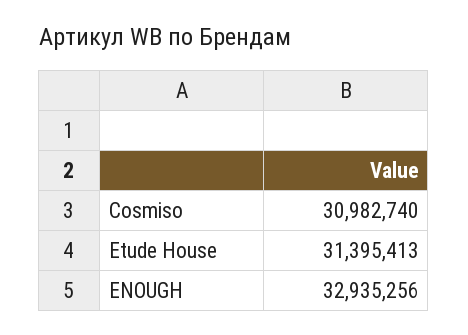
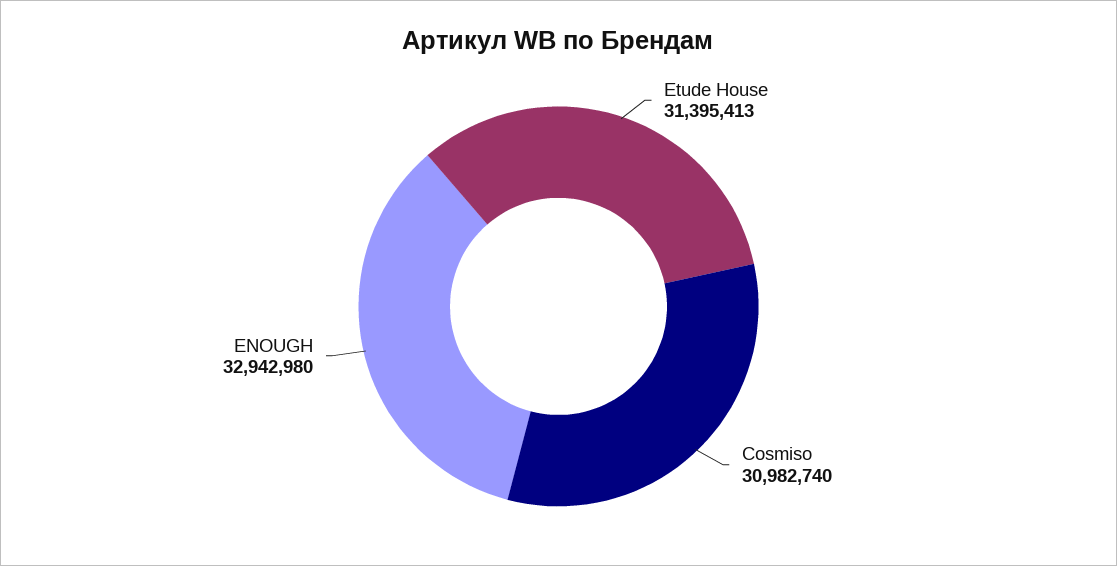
  {
    "Cosmiso": 30982740,
    "Etude House": 31395413,
-   "ENOUGH": 32935256
+   "ENOUGH": 32942980
  }

